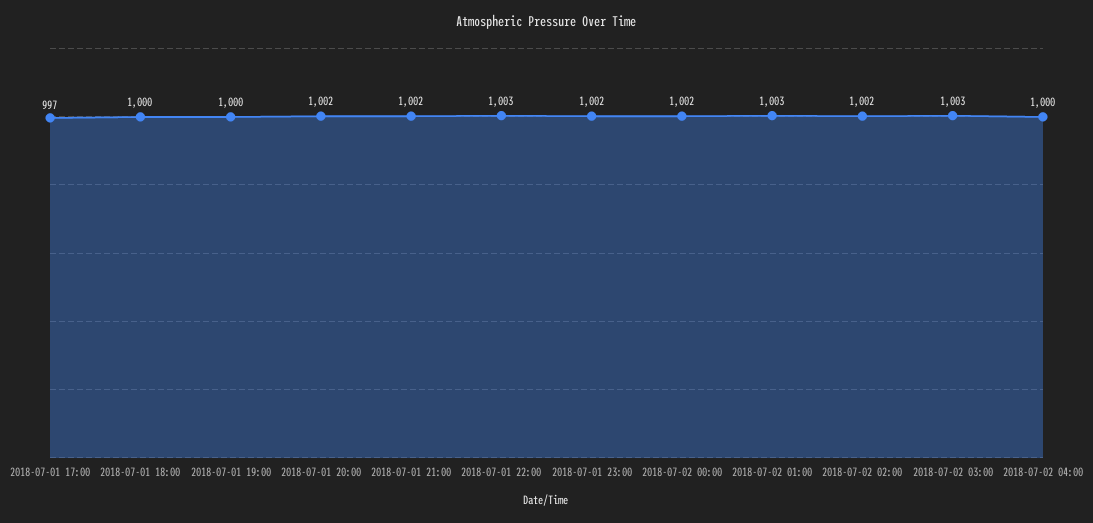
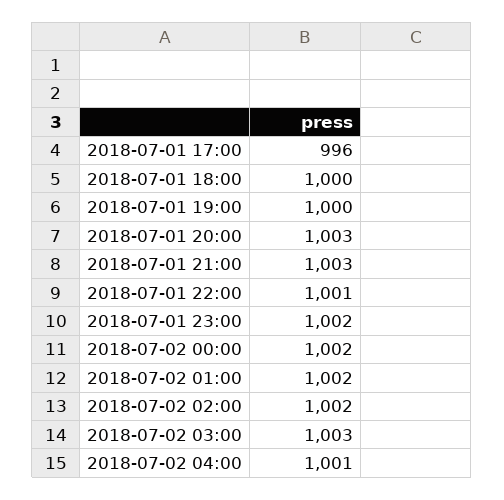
  {
-   "2018-07-01 17:00": 997,
+   "2018-07-01 17:00": 996,
    "2018-07-01 18:00": 1000,
    "2018-07-01 19:00": 1000,
-   "2018-07-01 20:00": 1002,
+   "2018-07-01 20:00": 1003,
-   "2018-07-01 21:00": 1002,
+   "2018-07-01 21:00": 1003,
-   "2018-07-01 22:00": 1003,
+   "2018-07-01 22:00": 1001,
    "2018-07-01 23:00": 1002,
    "2018-07-02 00:00": 1002,
-   "2018-07-02 01:00": 1003,
+   "2018-07-02 01:00": 1002,
    "2018-07-02 02:00": 1002,
    "2018-07-02 03:00": 1003,
-   "2018-07-02 04:00": 1000
+   "2018-07-02 04:00": 1001
  }

